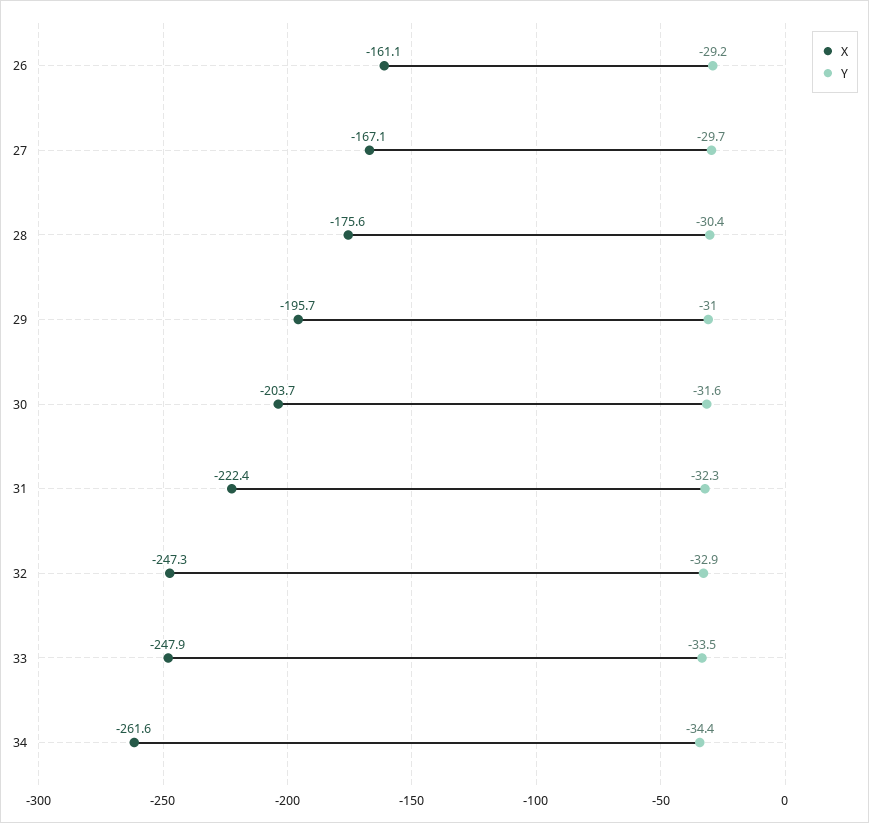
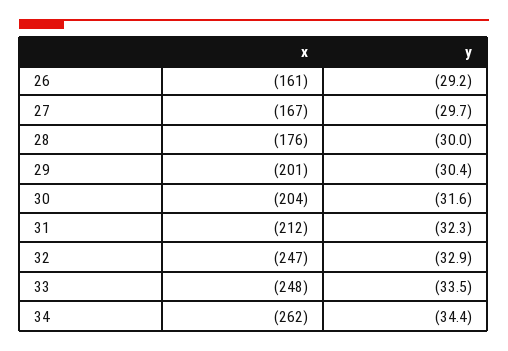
  {
    "X": {
      "26": -161.1,
      "27": -167.1,
      "28": -175.6,
-     "29": -195.7,
+     "29": -201,
      "30": -203.7,
-     "31": -222.4,
+     "31": -212,
      "32": -247.3,
      "33": -247.9,
      "34": -261.6
    },
    "Y": {
      "26": -29.2,
      "27": -29.7,
-     "28": -30.4,
+     "28": -30,
-     "29": -31,
+     "29": -30.4,
      "30": -31.6,
      "31": -32.3,
      "32": -32.9,
      "33": -33.5,
      "34": -34.4
    }
  }

